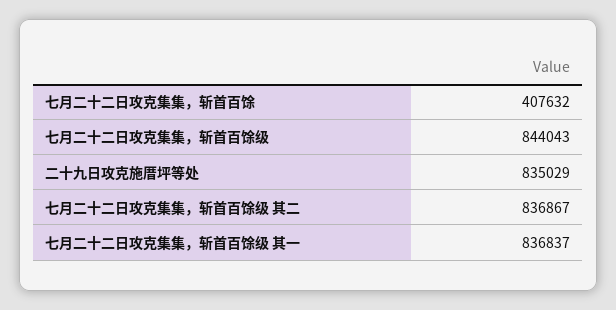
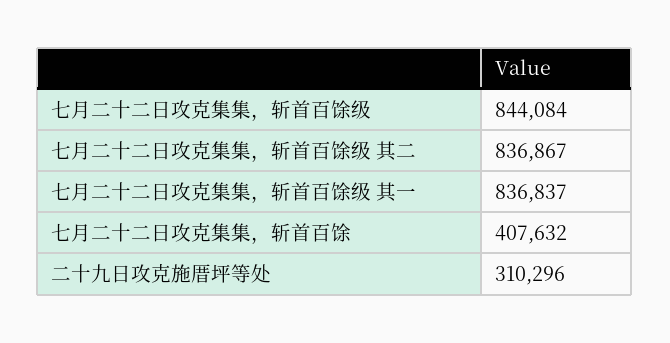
  {
    "七月二十二日攻克集集，斩首百馀": 407632,
-   "七月二十二日攻克集集，斩首百馀级": 844043,
+   "七月二十二日攻克集集，斩首百馀级": 844084,
-   "二十九日攻克施厝坪等处": 835029,
+   "二十九日攻克施厝坪等处": 310296,
    "七月二十二日攻克集集，斩首百馀级 其二": 836867,
    "七月二十二日攻克集集，斩首百馀级 其一": 836837
  }

